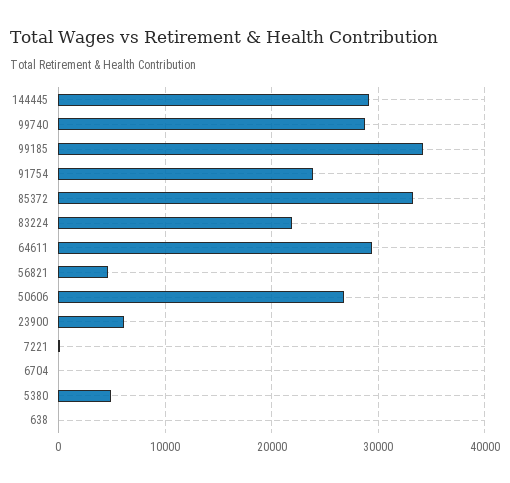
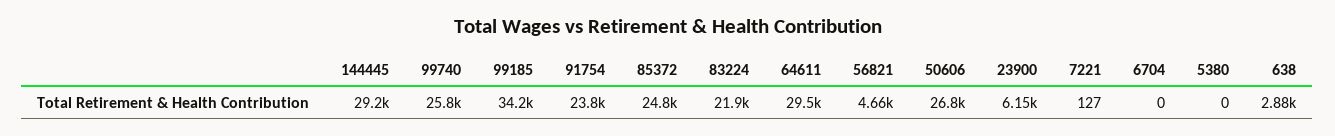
  {
    "144445": 29200,
-   "99740": 29000,
+   "99740": 25800,
    "99185": 34200,
    "91754": 23800,
-   "85372": 33000,
+   "85372": 24800,
    "83224": 21900,
    "64611": 29500,
    "56821": 4660,
    "50606": 26800,
    "23900": 6150,
    "7221": 127,
    "6704": 0,
-   "5380": 5000,
+   "5380": 0,
-   "638": 0
+   "638": 2880
  }

